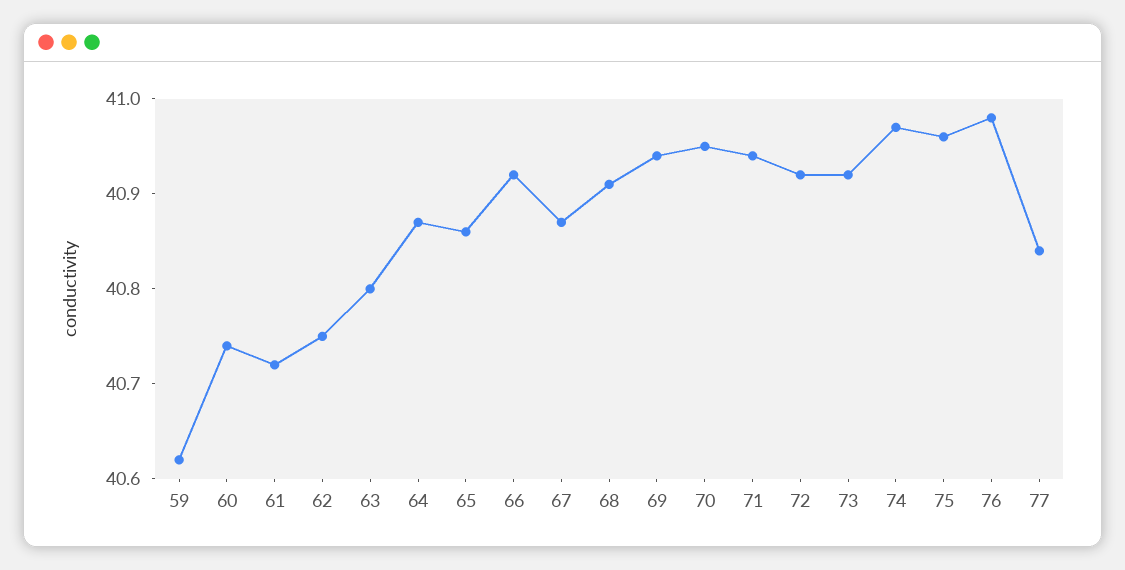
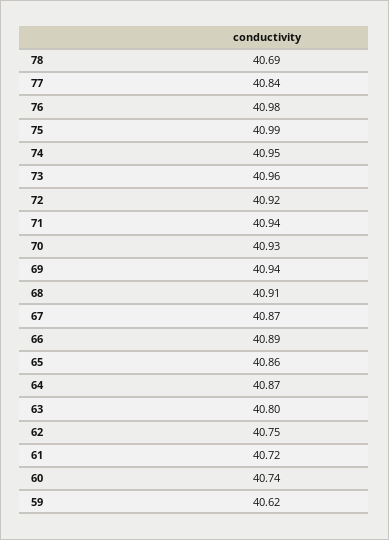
  {
    "59": 40.62,
    "60": 40.74,
    "61": 40.72,
    "62": 40.75,
    "63": 40.8,
    "64": 40.87,
    "65": 40.86,
-   "66": 40.92,
+   "66": 40.89,
    "67": 40.87,
    "68": 40.91,
    "69": 40.94,
-   "70": 40.95,
+   "70": 40.93,
    "71": 40.94,
    "72": 40.92,
-   "73": 40.92,
+   "73": 40.96,
-   "74": 40.97,
+   "74": 40.95,
-   "75": 40.96,
+   "75": 40.99,
    "76": 40.98,
-   "77": 40.84
+   "77": 40.84,
+   "78": 40.69
  }

